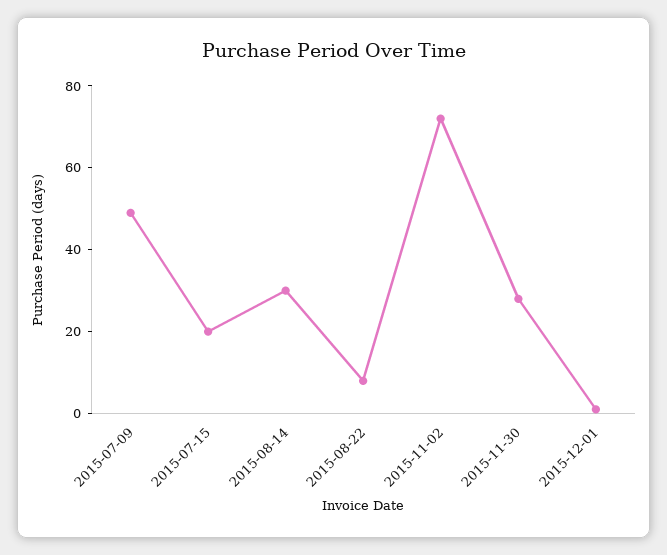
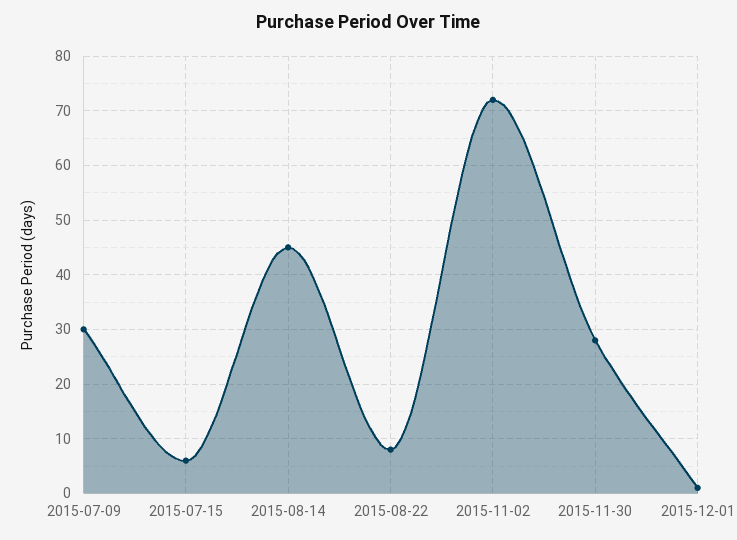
  {
-   "2015-07-09": 50,
+   "2015-07-09": 30,
-   "2015-07-15": 20,
+   "2015-07-15": 5,
-   "2015-08-14": 30,
+   "2015-08-14": 45,
    "2015-08-22": 10,
    "2015-11-02": 70,
    "2015-11-30": 30,
    "2015-12-01": 0
  }

